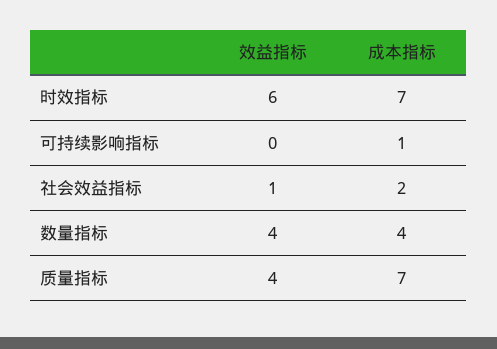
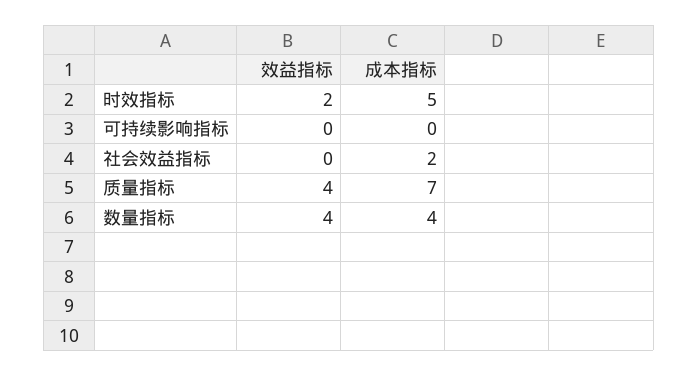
  {
    "效益指标": {
-     "时效指标": 6,
+     "时效指标": 2,
      "可持续影响指标": 0,
-     "社会效益指标": 1,
+     "社会效益指标": 0,
      "数量指标": 4,
      "质量指标": 4
    },
    "成本指标": {
-     "时效指标": 7,
+     "时效指标": 5,
-     "可持续影响指标": 1,
+     "可持续影响指标": 0,
      "社会效益指标": 2,
      "数量指标": 4,
      "质量指标": 7
    }
  }

